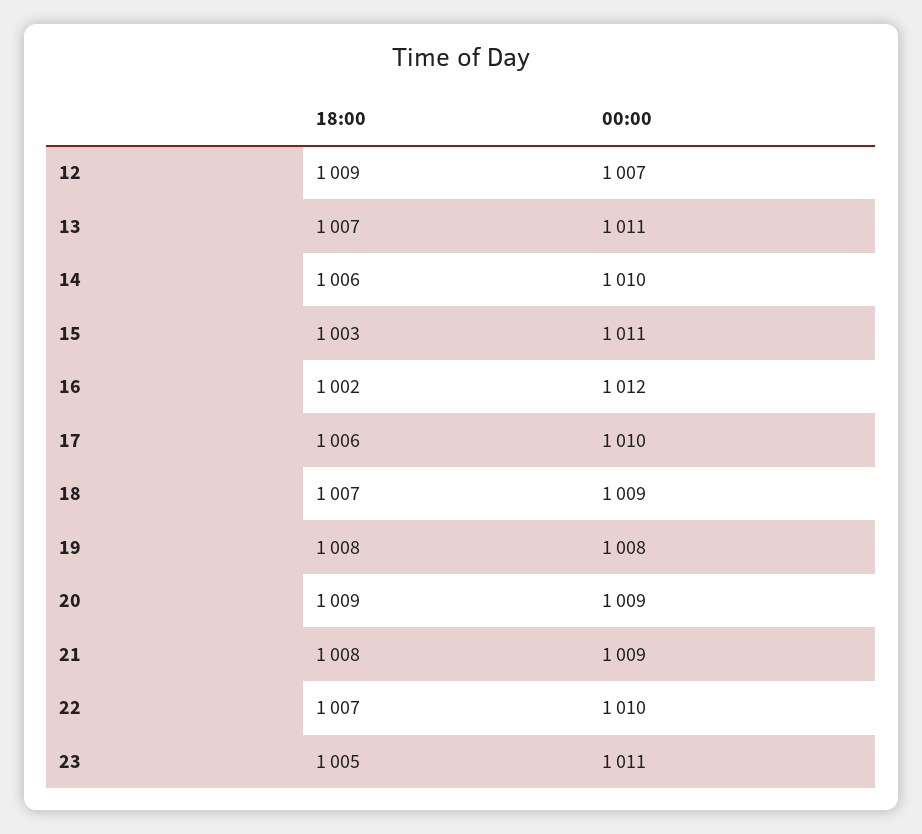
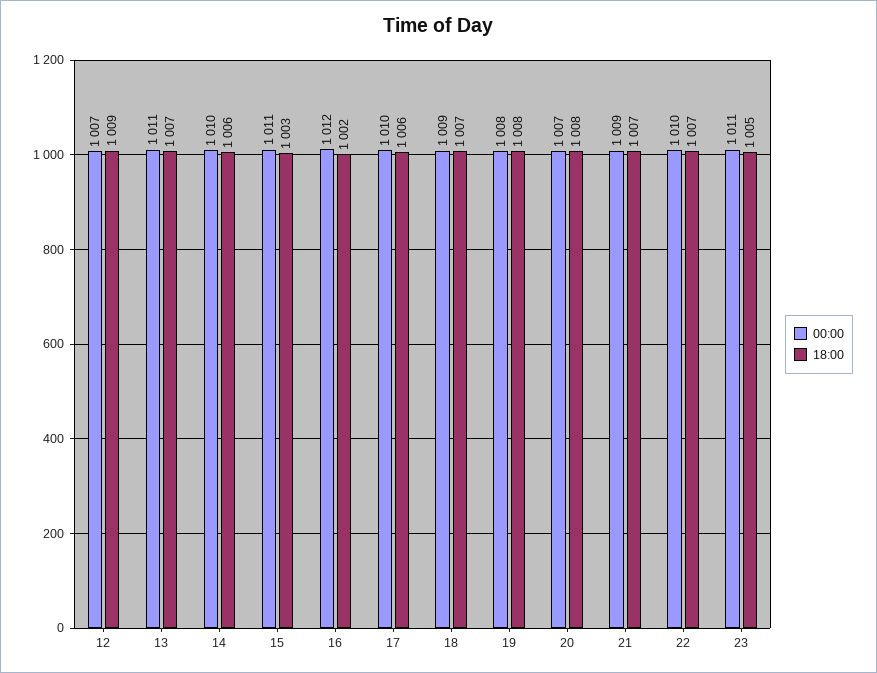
  {
    "18:00": {
      "12": 1009,
      "13": 1007,
      "14": 1006,
      "15": 1003,
      "16": 1002,
      "17": 1006,
      "18": 1007,
      "19": 1008,
-     "20": 1009,
+     "20": 1008,
-     "21": 1008,
+     "21": 1007,
      "22": 1007,
      "23": 1005
    },
    "00:00": {
      "12": 1007,
      "13": 1011,
      "14": 1010,
      "15": 1011,
      "16": 1012,
      "17": 1010,
      "18": 1009,
      "19": 1008,
-     "20": 1009,
+     "20": 1007,
      "21": 1009,
      "22": 1010,
      "23": 1011
    }
  }

